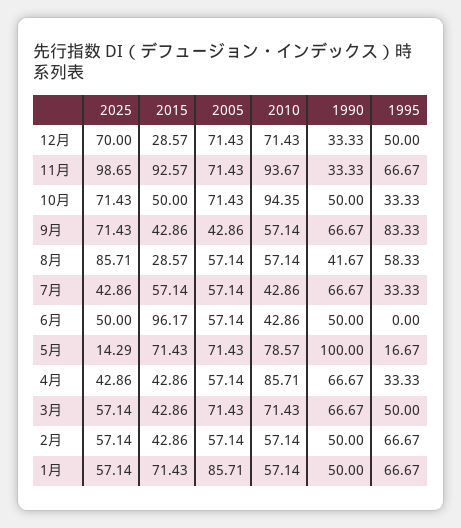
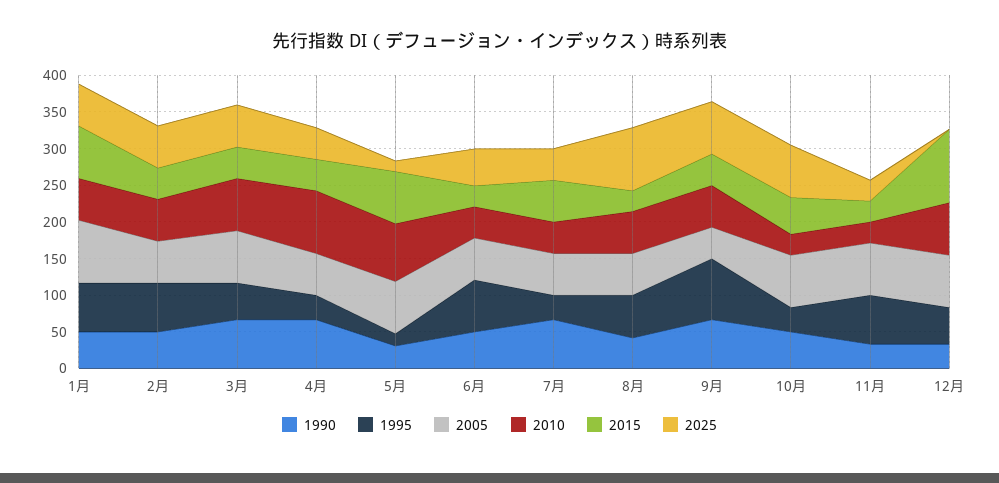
  {
    "2025": {
-     "12月": 70,
+     "12月": 0,
-     "11月": 98.65,
+     "11月": 25,
      "10月": 71.43,
      "9月": 71.43,
      "8月": 85.71,
      "7月": 42.86,
      "6月": 50,
      "5月": 14.29,
      "4月": 42.86,
      "3月": 57.14,
      "2月": 57.14,
      "1月": 57.14
    },
    "2015": {
-     "12月": 28.57,
+     "12月": 100,
-     "11月": 92.57,
+     "11月": 25,
      "10月": 50,
      "9月": 42.86,
      "8月": 28.57,
      "7月": 57.14,
-     "6月": 96.17,
+     "6月": 25,
      "5月": 71.43,
      "4月": 42.86,
      "3月": 42.86,
      "2月": 42.86,
      "1月": 71.43
    },
    "2005": {
      "12月": 71.43,
      "11月": 71.43,
      "10月": 71.43,
      "9月": 42.86,
      "8月": 57.14,
      "7月": 57.14,
      "6月": 57.14,
      "5月": 71.43,
      "4月": 57.14,
      "3月": 71.43,
      "2月": 57.14,
      "1月": 85.71
    },
    "2010": {
      "12月": 71.43,
-     "11月": 93.67,
+     "11月": 25,
-     "10月": 94.35,
+     "10月": 25,
      "9月": 57.14,
      "8月": 57.14,
      "7月": 42.86,
      "6月": 42.86,
      "5月": 78.57,
      "4月": 85.71,
      "3月": 71.43,
      "2月": 57.14,
      "1月": 57.14
    },
    "1990": {
      "12月": 33.33,
      "11月": 33.33,
      "10月": 50,
      "9月": 66.67,
      "8月": 41.67,
      "7月": 66.67,
      "6月": 50,
-     "5月": 100,
+     "5月": 25,
      "4月": 66.67,
      "3月": 66.67,
      "2月": 50,
      "1月": 50
    },
    "1995": {
      "12月": 50,
      "11月": 66.67,
      "10月": 33.33,
      "9月": 83.33,
      "8月": 58.33,
      "7月": 33.33,
-     "6月": 0,
+     "6月": 75,
      "5月": 16.67,
      "4月": 33.33,
      "3月": 50,
      "2月": 66.67,
      "1月": 66.67
    }
  }

